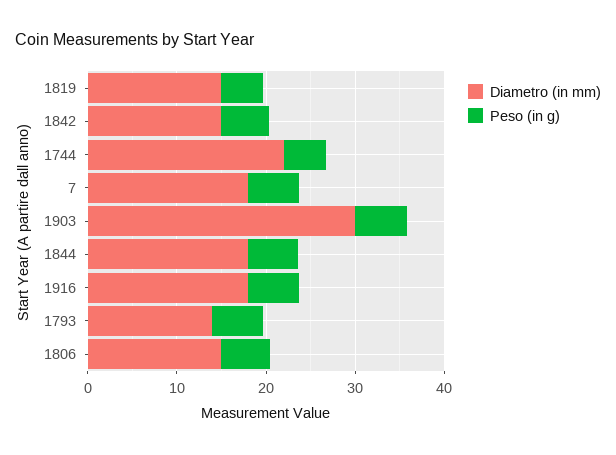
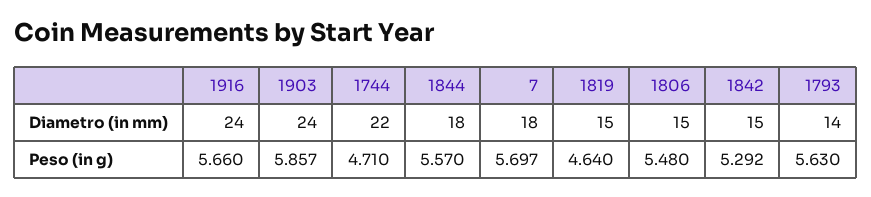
  {
    "Diametro (in mm)": {
      "1819": 15,
      "1842": 15,
      "1744": 22,
      "7": 18,
-     "1903": 30,
+     "1903": 24,
      "1844": 18,
-     "1916": 18,
+     "1916": 24,
      "1793": 14,
      "1806": 15
    },
    "Peso (in g)": {
      "1819": 4.64,
      "1842": 5.292,
      "1744": 4.71,
      "7": 5.697,
      "1903": 5.857,
      "1844": 5.57,
      "1916": 5.66,
      "1793": 5.63,
      "1806": 5.48
    }
  }

